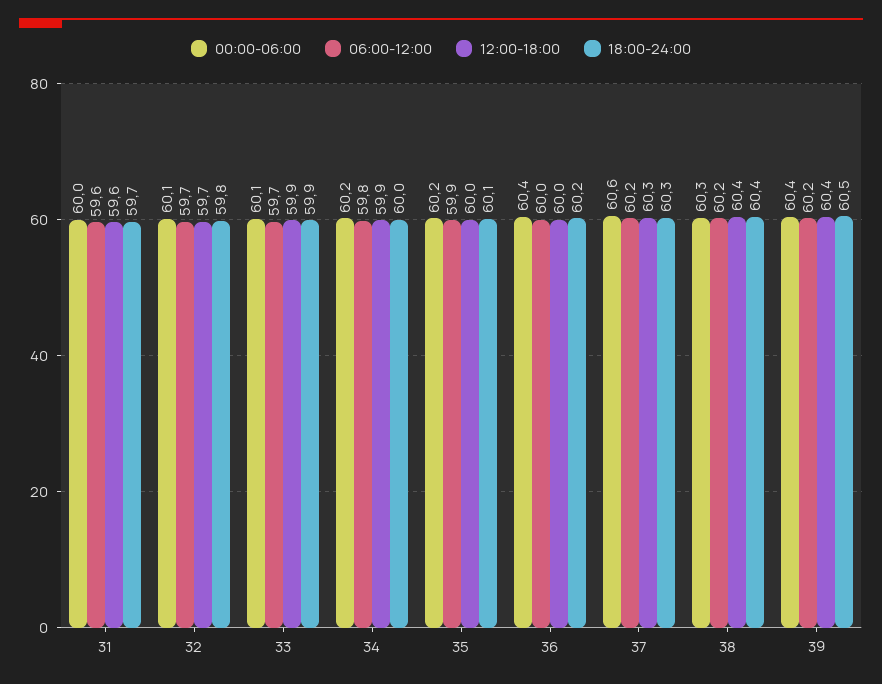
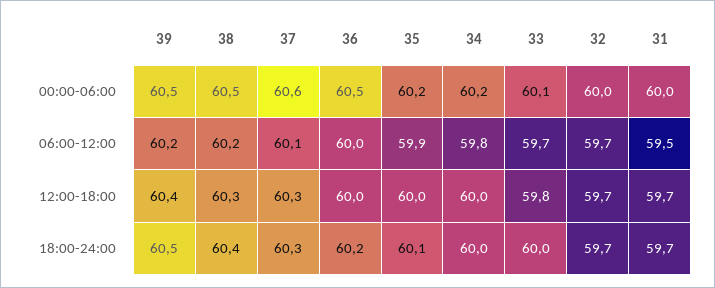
  {
    "00:00-06:00": {
      "31": 60,
-     "32": 60.1,
+     "32": 60,
      "33": 60.1,
      "34": 60.2,
      "35": 60.2,
-     "36": 60.4,
+     "36": 60.5,
      "37": 60.6,
-     "38": 60.3,
+     "38": 60.5,
-     "39": 60.4
+     "39": 60.5
    },
    "06:00-12:00": {
-     "31": 59.6,
+     "31": 59.5,
      "32": 59.7,
      "33": 59.7,
      "34": 59.8,
      "35": 59.9,
      "36": 60,
-     "37": 60.2,
+     "37": 60.1,
      "38": 60.2,
      "39": 60.2
    },
    "12:00-18:00": {
-     "31": 59.6,
+     "31": 59.7,
      "32": 59.7,
-     "33": 59.9,
+     "33": 59.8,
-     "34": 59.9,
+     "34": 60,
      "35": 60,
      "36": 60,
      "37": 60.3,
-     "38": 60.4,
+     "38": 60.3,
      "39": 60.4
    },
    "18:00-24:00": {
      "31": 59.7,
-     "32": 59.8,
+     "32": 59.7,
-     "33": 59.9,
+     "33": 60,
      "34": 60,
      "35": 60.1,
      "36": 60.2,
      "37": 60.3,
      "38": 60.4,
      "39": 60.5
    }
  }

